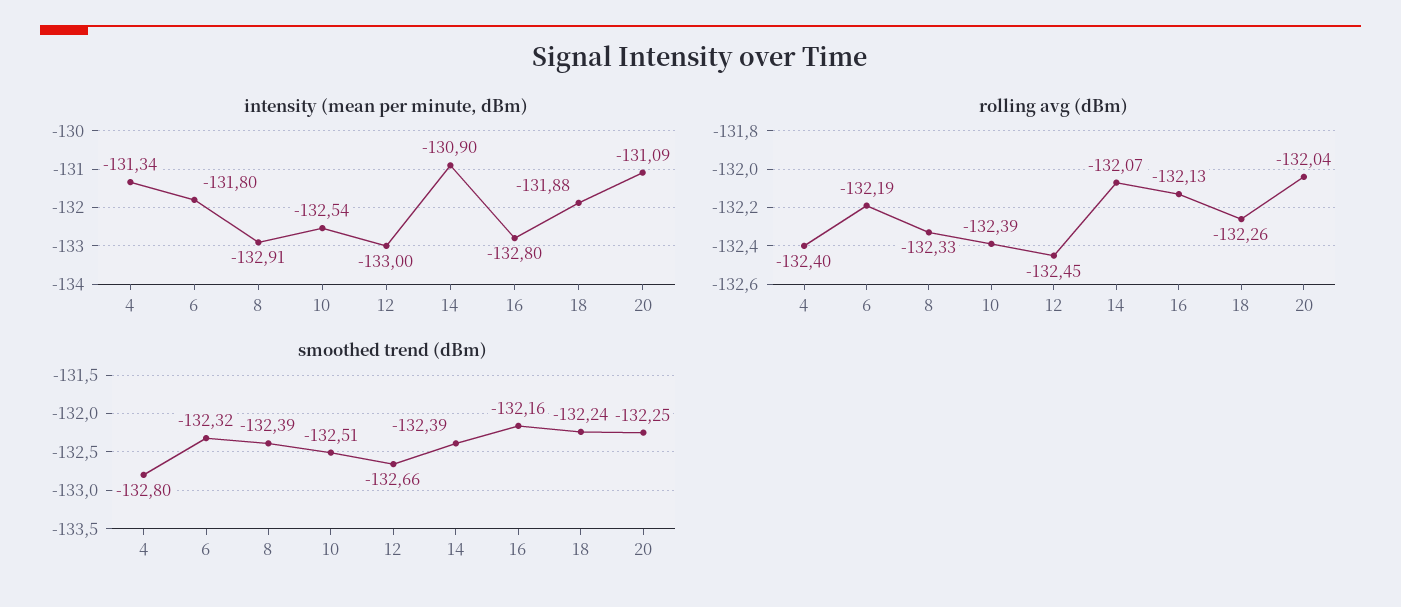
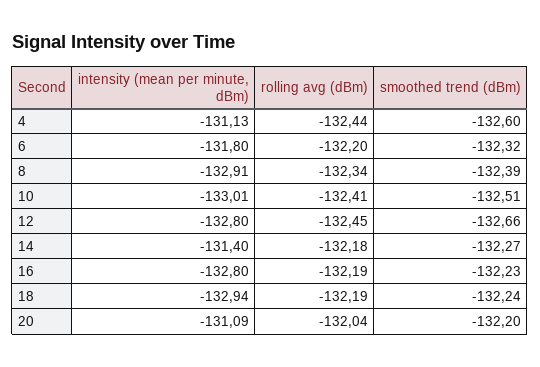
  {
    "intensity (mean per minute, dBm)": {
-     "4": -131.34,
+     "4": -131.13,
      "6": -131.8,
      "8": -132.91,
-     "10": -132.54,
+     "10": -133.01,
-     "12": -133,
+     "12": -132.8,
-     "14": -130.9,
+     "14": -131.4,
      "16": -132.8,
-     "18": -131.88,
+     "18": -132.94,
      "20": -131.09
    },
    "rolling avg (dBm)": {
-     "4": -132.4,
+     "4": -132.44,
-     "6": -132.19,
+     "6": -132.2,
-     "8": -132.33,
+     "8": -132.34,
-     "10": -132.39,
+     "10": -132.41,
      "12": -132.45,
-     "14": -132.07,
+     "14": -132.18,
-     "16": -132.13,
+     "16": -132.19,
-     "18": -132.26,
+     "18": -132.19,
      "20": -132.04
    },
    "smoothed trend (dBm)": {
-     "4": -132.8,
+     "4": -132.6,
      "6": -132.32,
      "8": -132.39,
      "10": -132.51,
      "12": -132.66,
-     "14": -132.39,
+     "14": -132.27,
-     "16": -132.16,
+     "16": -132.23,
      "18": -132.24,
-     "20": -132.25
+     "20": -132.2
    }
  }

